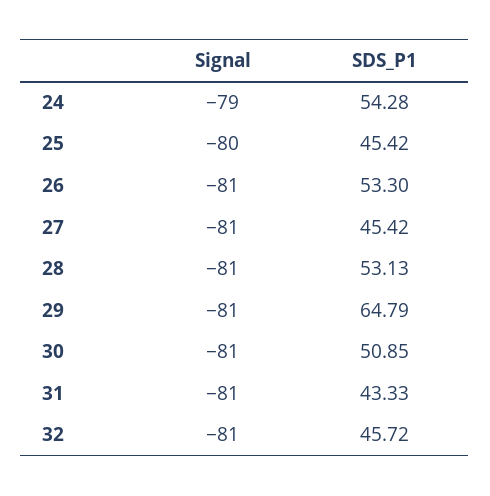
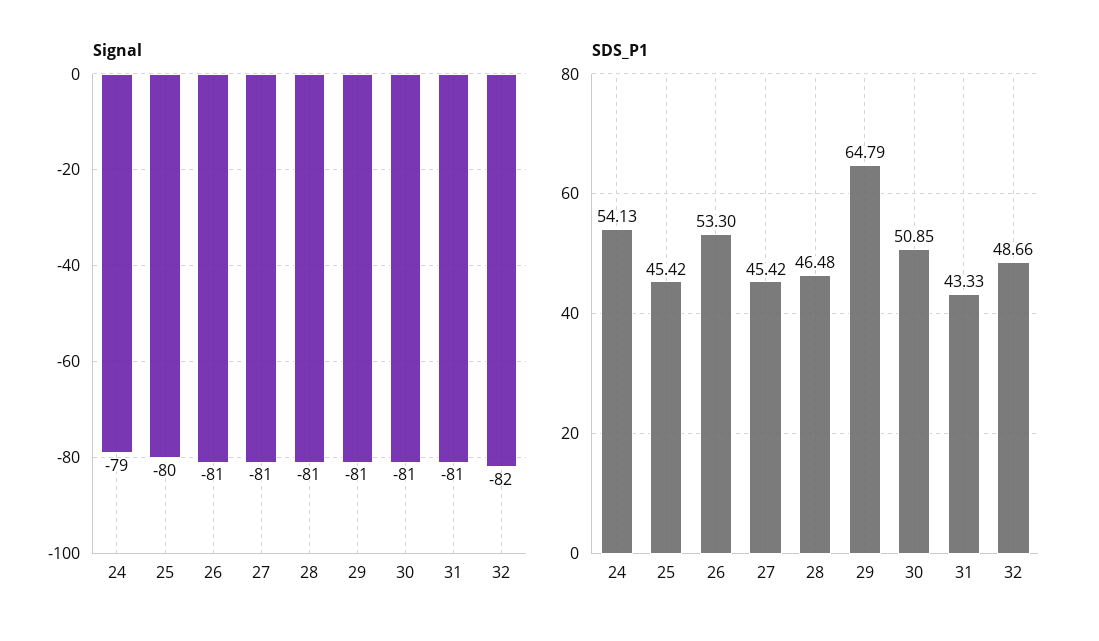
  {
    "Signal": {
      "24": -79,
      "25": -80,
      "26": -81,
      "27": -81,
      "28": -81,
      "29": -81,
      "30": -81,
      "31": -81,
-     "32": -81
+     "32": -82
    },
    "SDS_P1": {
-     "24": 54.28,
+     "24": 54.13,
      "25": 45.42,
      "26": 53.3,
      "27": 45.42,
-     "28": 53.13,
+     "28": 46.48,
      "29": 64.79,
      "30": 50.85,
      "31": 43.33,
-     "32": 45.72
+     "32": 48.66
    }
  }

